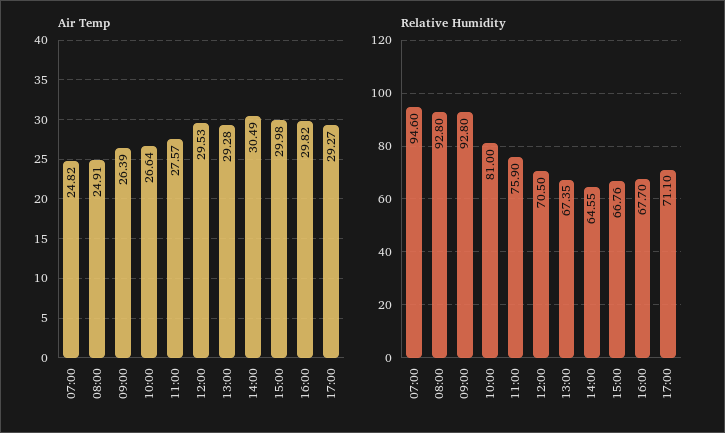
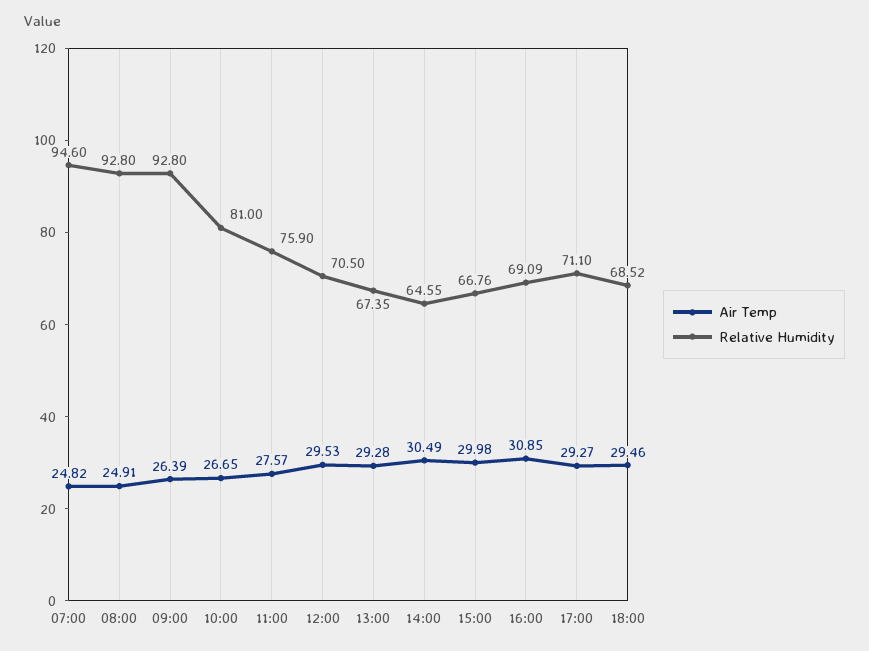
  {
    "Air Temp": {
      "07:00": 24.82,
      "08:00": 24.91,
      "09:00": 26.39,
-     "10:00": 26.64,
+     "10:00": 26.65,
      "11:00": 27.57,
      "12:00": 29.53,
      "13:00": 29.28,
      "14:00": 30.49,
      "15:00": 29.98,
-     "16:00": 29.82,
+     "16:00": 30.85,
-     "17:00": 29.27
+     "17:00": 29.27,
+     "18:00": 29.46
    },
    "Relative Humidity": {
      "07:00": 94.6,
      "08:00": 92.8,
      "09:00": 92.8,
      "10:00": 81,
      "11:00": 75.9,
      "12:00": 70.5,
      "13:00": 67.35,
      "14:00": 64.55,
      "15:00": 66.76,
-     "16:00": 67.7,
+     "16:00": 69.09,
-     "17:00": 71.1
+     "17:00": 71.1,
+     "18:00": 68.52
    }
  }

